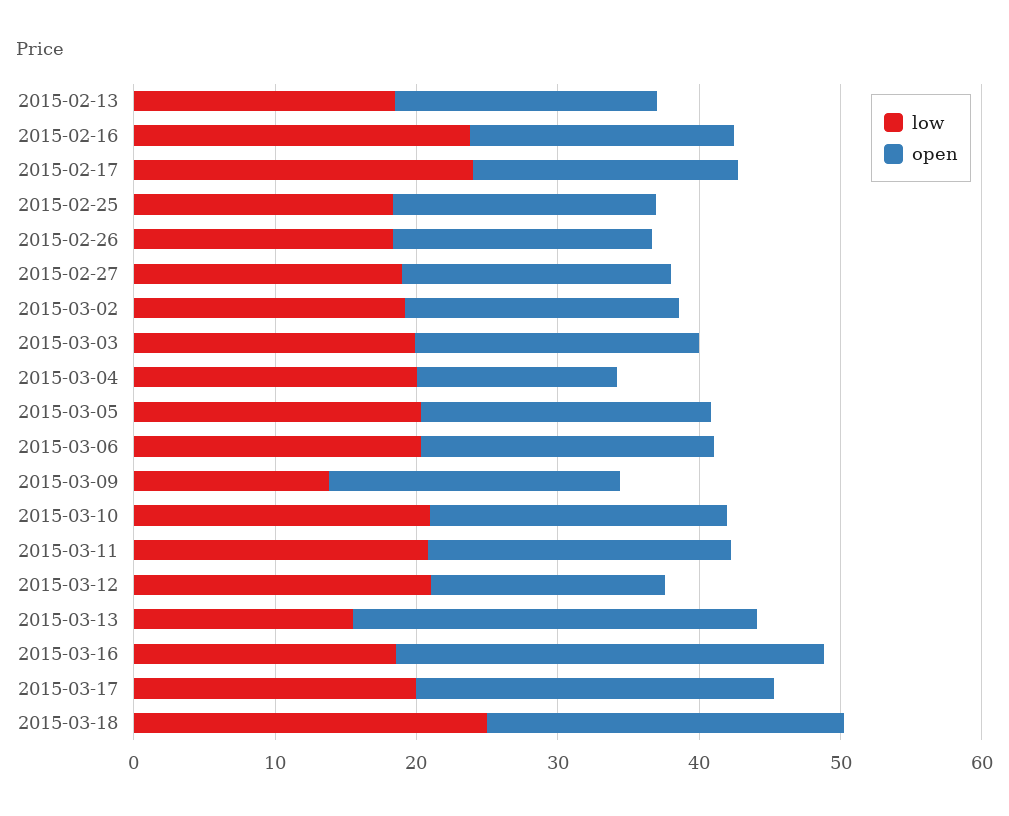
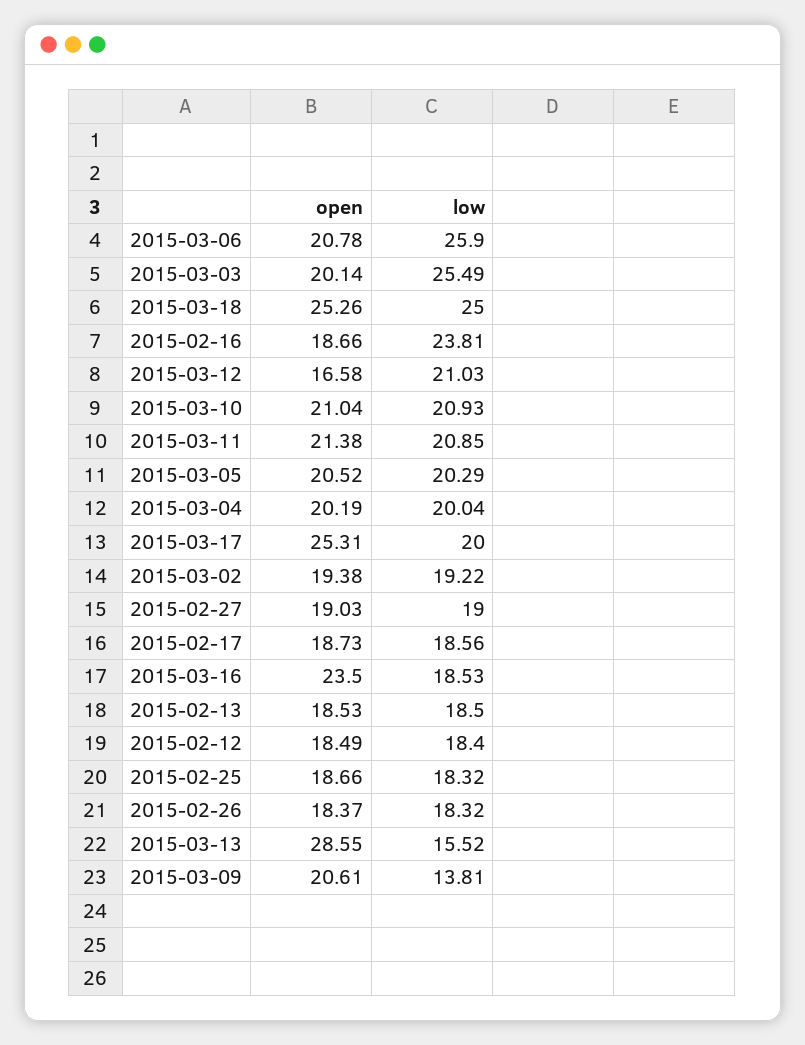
  {
    "low": {
      "2015-02-13": 18.5,
      "2015-02-16": 23.81,
-     "2015-02-17": 24,
+     "2015-02-17": 18.56,
      "2015-02-25": 18.32,
      "2015-02-26": 18.32,
      "2015-02-27": 19,
      "2015-03-02": 19.22,
-     "2015-03-03": 20,
+     "2015-03-03": 25.49,
      "2015-03-04": 20.04,
      "2015-03-05": 20.29,
-     "2015-03-06": 20,
+     "2015-03-06": 25.9,
      "2015-03-09": 13.81,
      "2015-03-10": 20.93,
      "2015-03-11": 20.85,
      "2015-03-12": 21.03,
      "2015-03-13": 15.52,
      "2015-03-16": 18.53,
      "2015-03-17": 20,
-     "2015-03-18": 25
+     "2015-03-18": 25,
+     "2015-02-12": 18.4
    },
    "open": {
      "2015-02-13": 18.53,
      "2015-02-16": 18.66,
      "2015-02-17": 18.73,
      "2015-02-25": 18.66,
      "2015-02-26": 18.37,
      "2015-02-27": 19.03,
      "2015-03-02": 19.38,
      "2015-03-03": 20.14,
-     "2015-03-04": 14,
+     "2015-03-04": 20.19,
      "2015-03-05": 20.52,
      "2015-03-06": 20.78,
      "2015-03-09": 20.61,
      "2015-03-10": 21.04,
      "2015-03-11": 21.38,
      "2015-03-12": 16.58,
      "2015-03-13": 28.55,
-     "2015-03-16": 30,
+     "2015-03-16": 23.5,
      "2015-03-17": 25.31,
-     "2015-03-18": 25.26
+     "2015-03-18": 25.26,
+     "2015-02-12": 18.49
    }
  }

